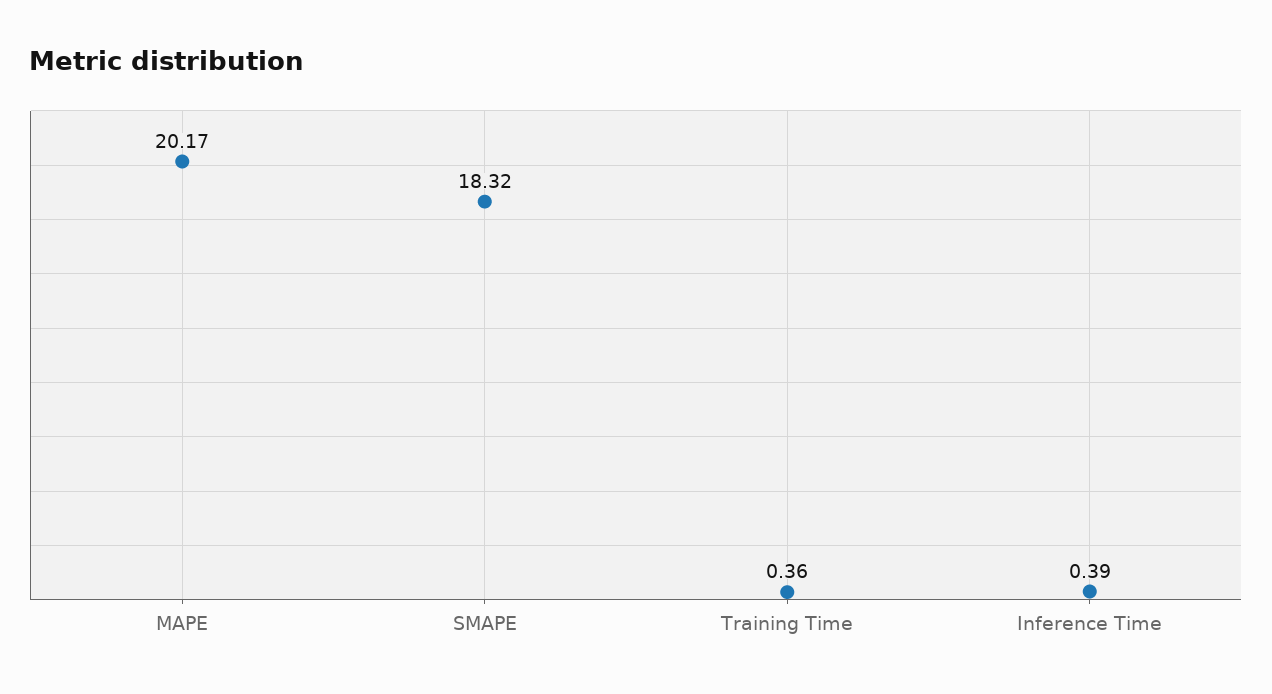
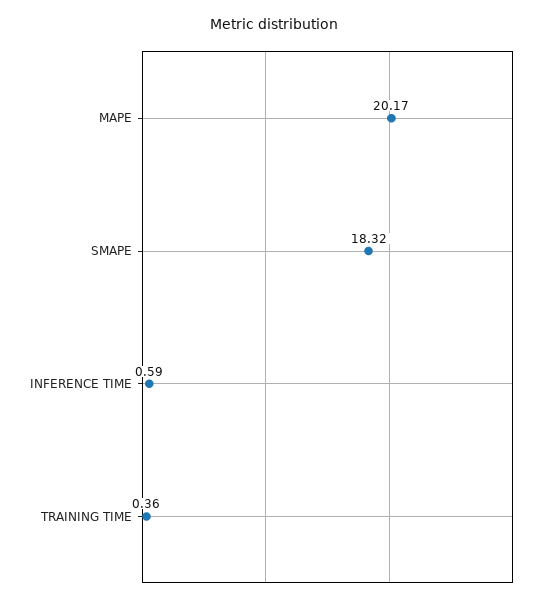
  {
    "MAPE": 20.17,
    "SMAPE": 18.32,
    "Training Time": 0.36,
-   "Inference Time": 0.39
+   "Inference Time": 0.59
  }

